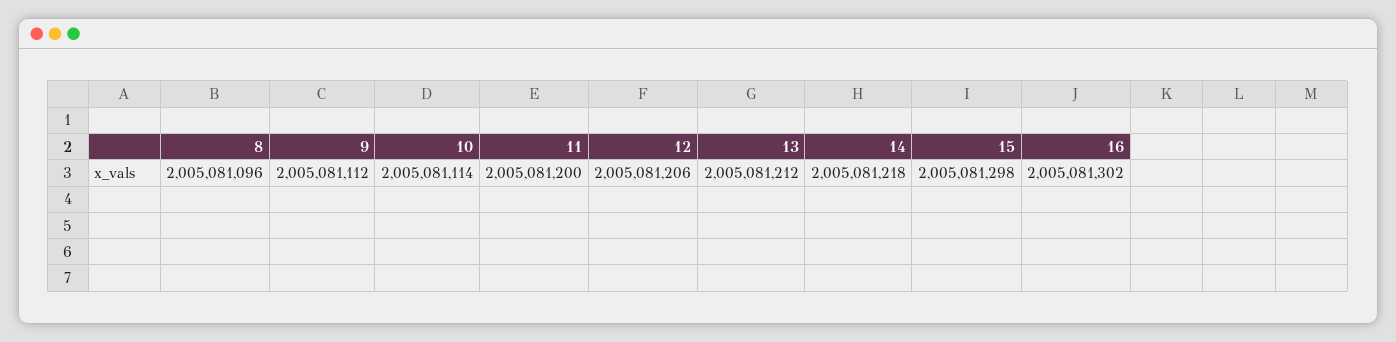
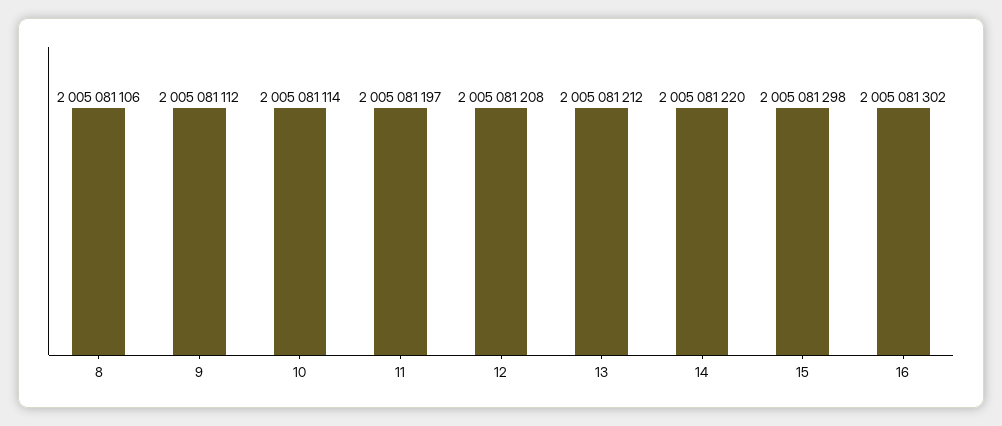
  {
-   "8": 2005081096,
+   "8": 2005081106,
    "9": 2005081112,
    "10": 2005081114,
-   "11": 2005081200,
+   "11": 2005081197,
-   "12": 2005081206,
+   "12": 2005081208,
    "13": 2005081212,
-   "14": 2005081218,
+   "14": 2005081220,
    "15": 2005081298,
    "16": 2005081302
  }

